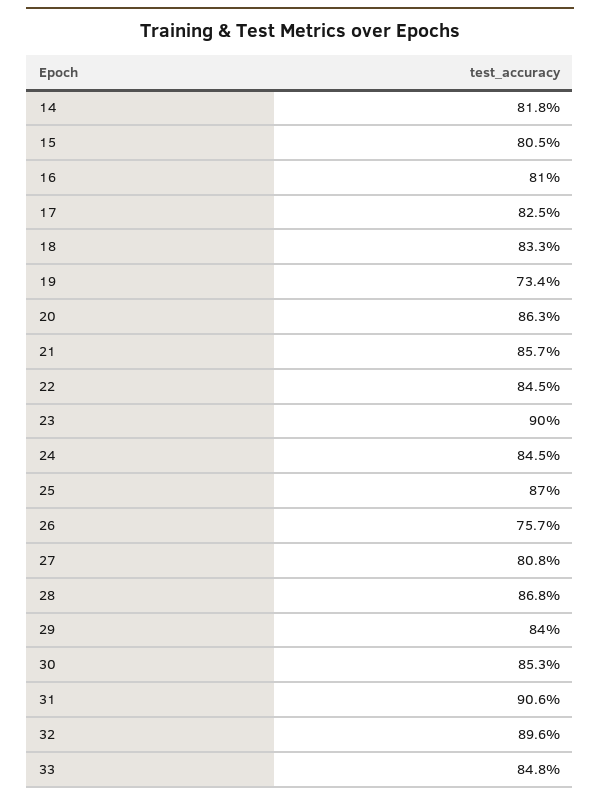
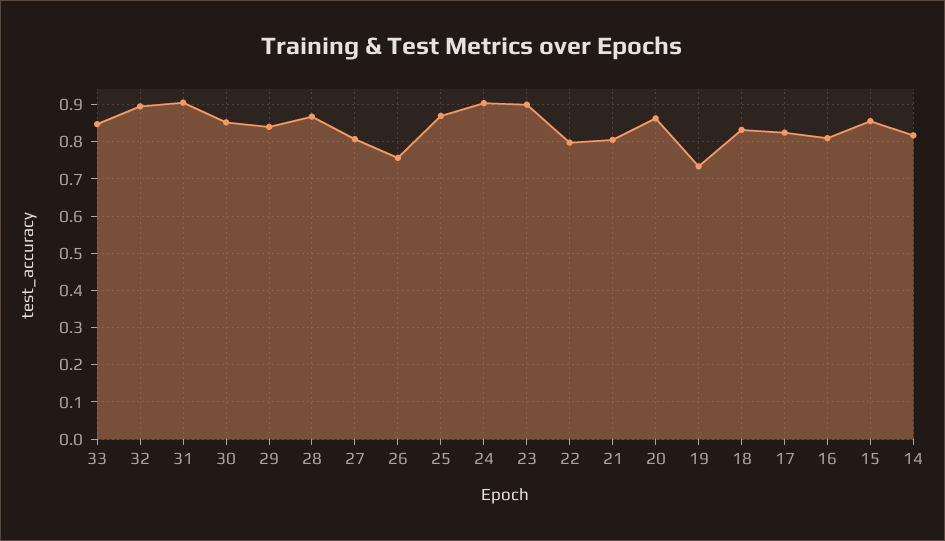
  {
    "14": 0.818,
-   "15": 0.805,
+   "15": 0.86,
    "16": 0.81,
    "17": 0.825,
    "18": 0.833,
    "19": 0.734,
    "20": 0.863,
-   "21": 0.857,
+   "21": 0.8,
-   "22": 0.845,
+   "22": 0.8,
    "23": 0.9,
-   "24": 0.845,
+   "24": 0.9,
    "25": 0.87,
    "26": 0.757,
    "27": 0.808,
    "28": 0.868,
    "29": 0.84,
    "30": 0.853,
    "31": 0.906,
    "32": 0.896,
    "33": 0.848
  }

